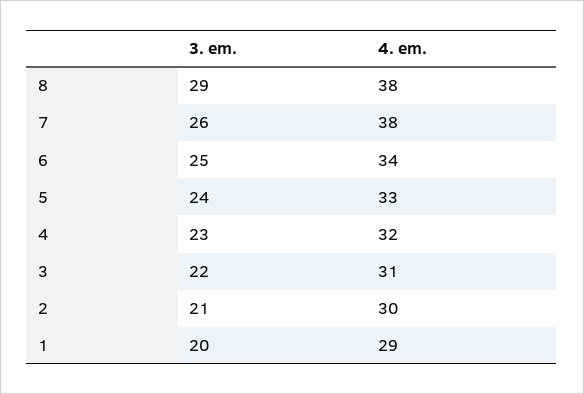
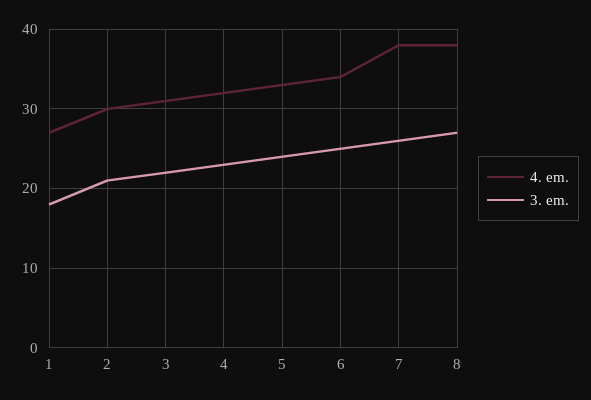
  {
    "3. em.": {
-     "8": 29,
+     "8": 27,
      "7": 26,
      "6": 25,
      "5": 24,
      "4": 23,
      "3": 22,
      "2": 21,
-     "1": 20
+     "1": 18
    },
    "4. em.": {
      "8": 38,
      "7": 38,
      "6": 34,
      "5": 33,
      "4": 32,
      "3": 31,
      "2": 30,
-     "1": 29
+     "1": 27
    }
  }

